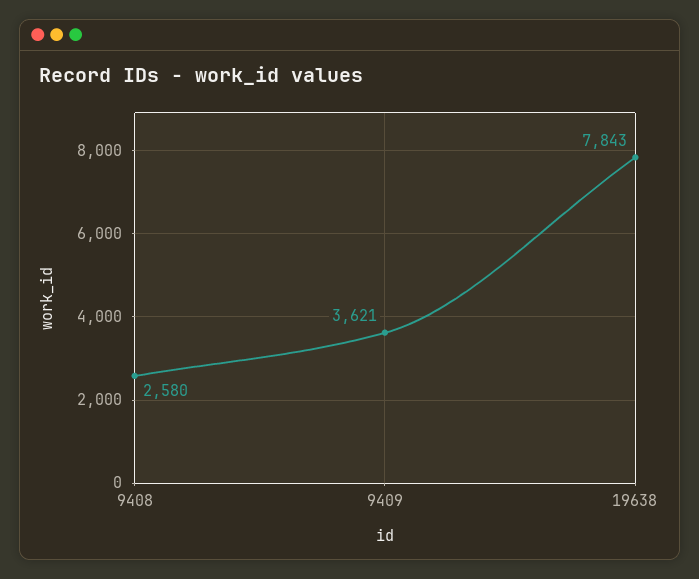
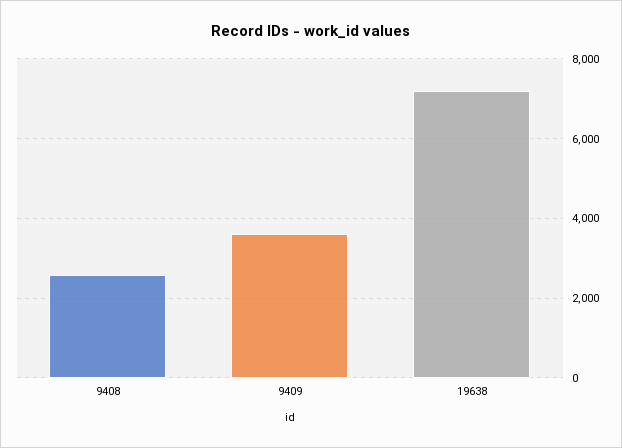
  {
    "9408": 2580,
    "9409": 3621,
-   "19638": 7843
+   "19638": 7200
  }

